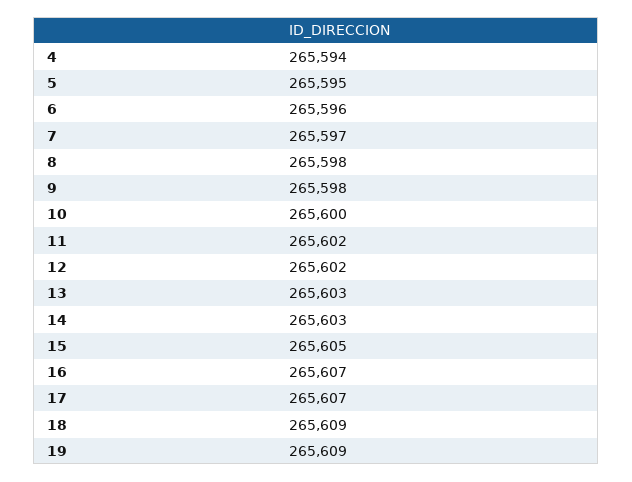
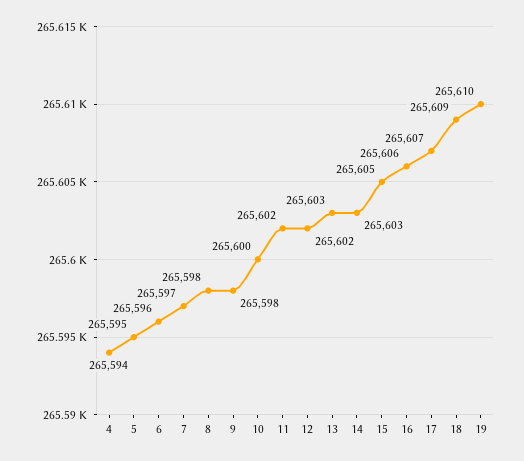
  {
    "4": 265594,
    "5": 265595,
    "6": 265596,
    "7": 265597,
    "8": 265598,
    "9": 265598,
    "10": 265600,
    "11": 265602,
    "12": 265602,
    "13": 265603,
    "14": 265603,
    "15": 265605,
-   "16": 265607,
+   "16": 265606,
    "17": 265607,
    "18": 265609,
-   "19": 265609
+   "19": 265610
  }

